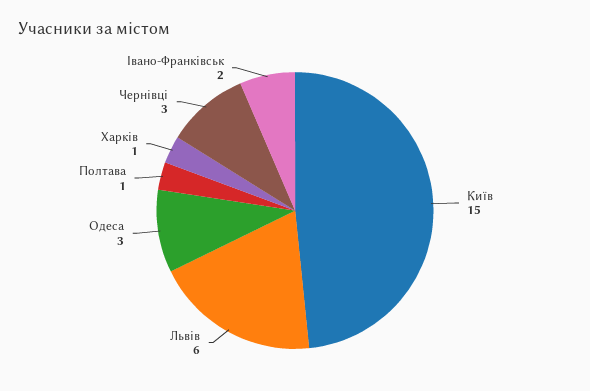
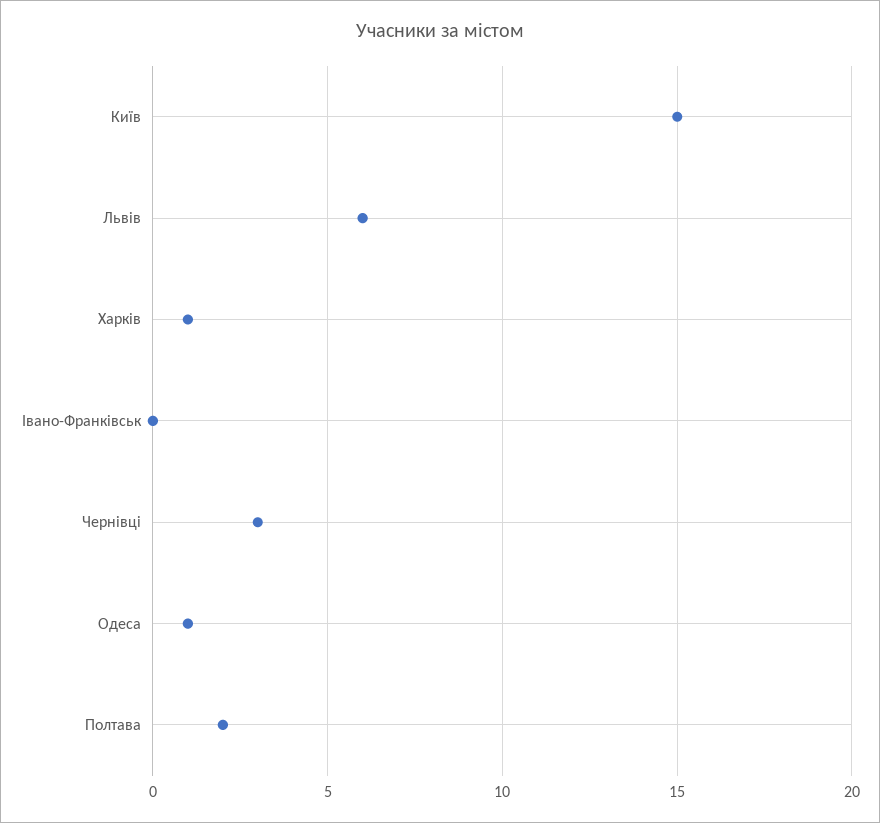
  {
    "Київ": 15,
    "Львів": 6,
-   "Одеса": 3,
+   "Одеса": 1,
-   "Полтава": 1,
+   "Полтава": 2,
    "Харків": 1,
    "Чернівці": 3,
-   "Івано-Франківськ": 2
+   "Івано-Франківськ": 0
  }

